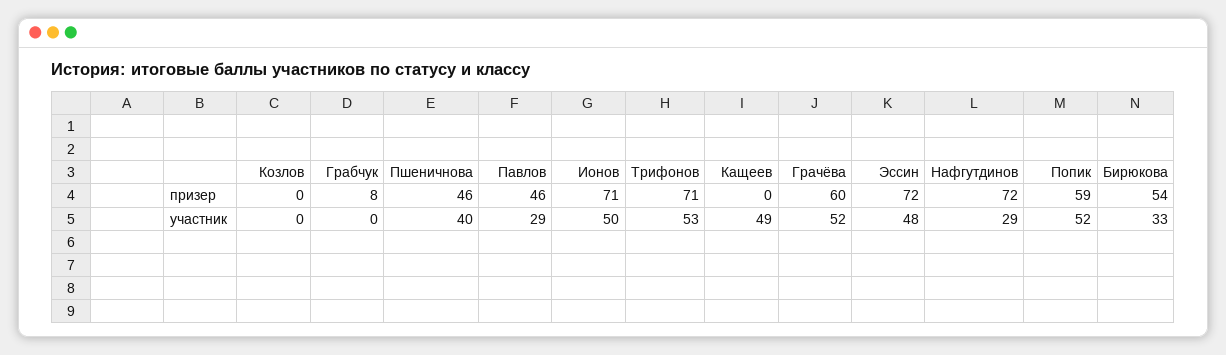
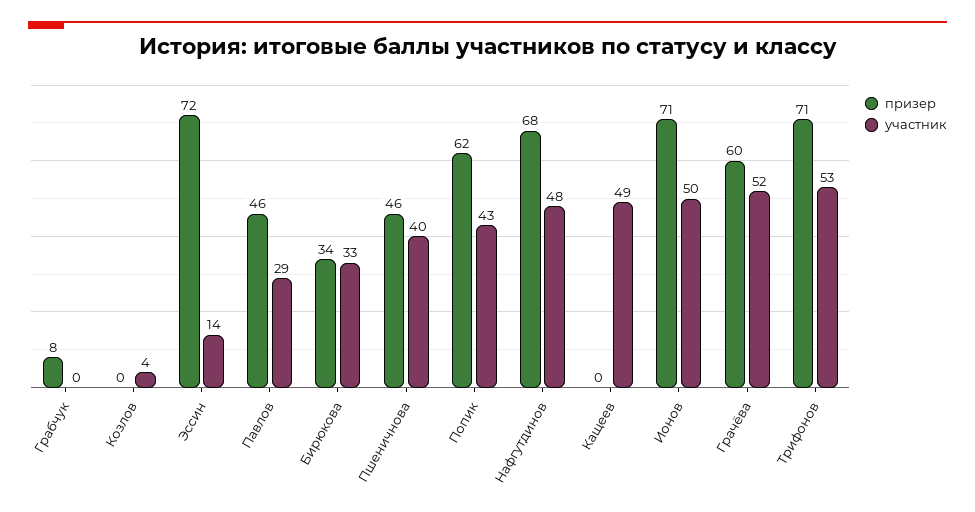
  {
    "призер": {
      "Козлов": 0,
      "Грабчук": 8,
      "Пшеничнова": 46,
      "Павлов": 46,
      "Ионов": 71,
      "Трифонов": 71,
      "Кащеев": 0,
      "Грачёва": 60,
      "Эссин": 72,
-     "Нафгутдинов": 72,
+     "Нафгутдинов": 68,
-     "Попик": 59,
+     "Попик": 62,
-     "Бирюкова": 54
+     "Бирюкова": 34
    },
    "участник": {
-     "Козлов": 0,
+     "Козлов": 4,
      "Грабчук": 0,
      "Пшеничнова": 40,
      "Павлов": 29,
      "Ионов": 50,
      "Трифонов": 53,
      "Кащеев": 49,
      "Грачёва": 52,
-     "Эссин": 48,
+     "Эссин": 14,
-     "Нафгутдинов": 29,
+     "Нафгутдинов": 48,
-     "Попик": 52,
+     "Попик": 43,
      "Бирюкова": 33
    }
  }

